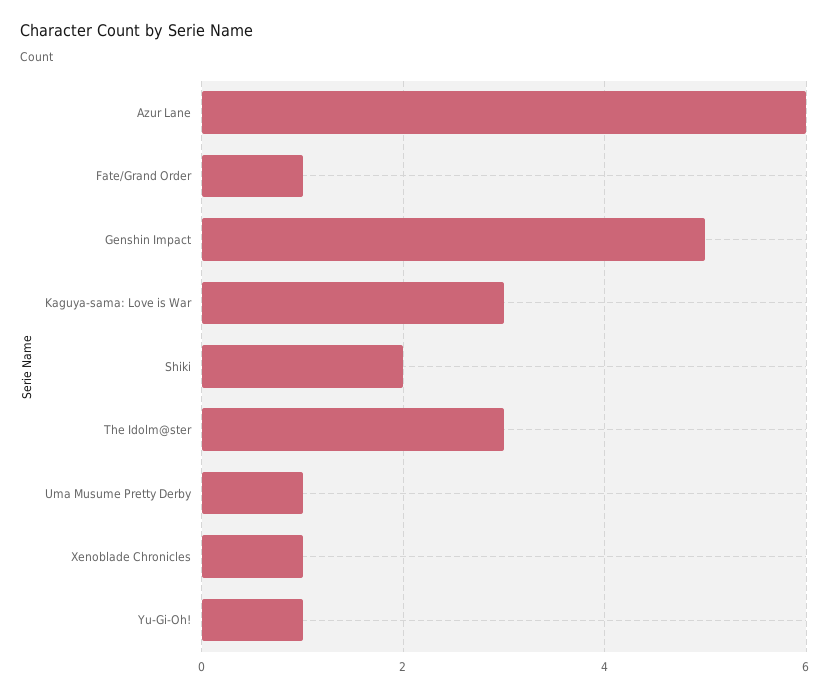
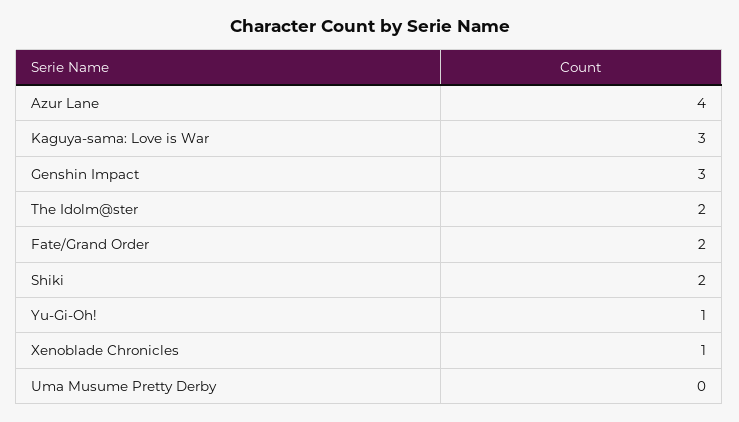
  {
-   "Azur Lane": 6,
+   "Azur Lane": 4,
-   "Fate/Grand Order": 1,
+   "Fate/Grand Order": 2,
-   "Genshin Impact": 5,
+   "Genshin Impact": 3,
    "Kaguya-sama: Love is War": 3,
    "Shiki": 2,
-   "The Idolm@ster": 3,
+   "The Idolm@ster": 2,
-   "Uma Musume Pretty Derby": 1,
+   "Uma Musume Pretty Derby": 0,
    "Xenoblade Chronicles": 1,
    "Yu-Gi-Oh!": 1
  }

